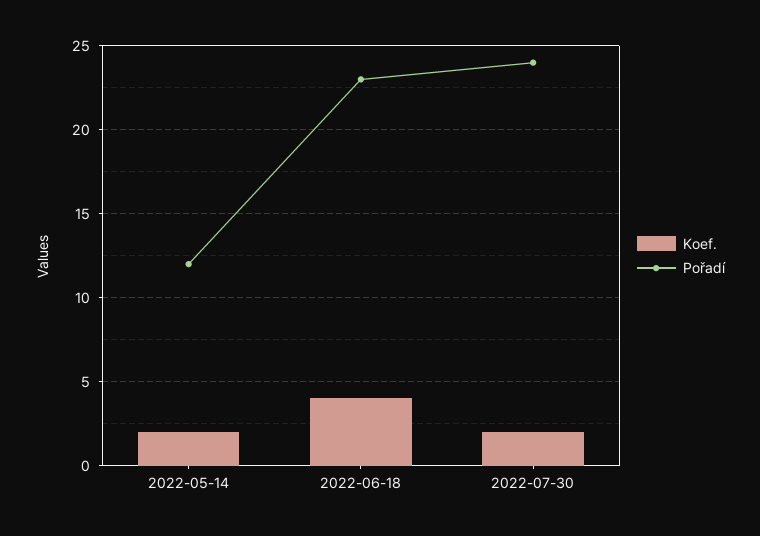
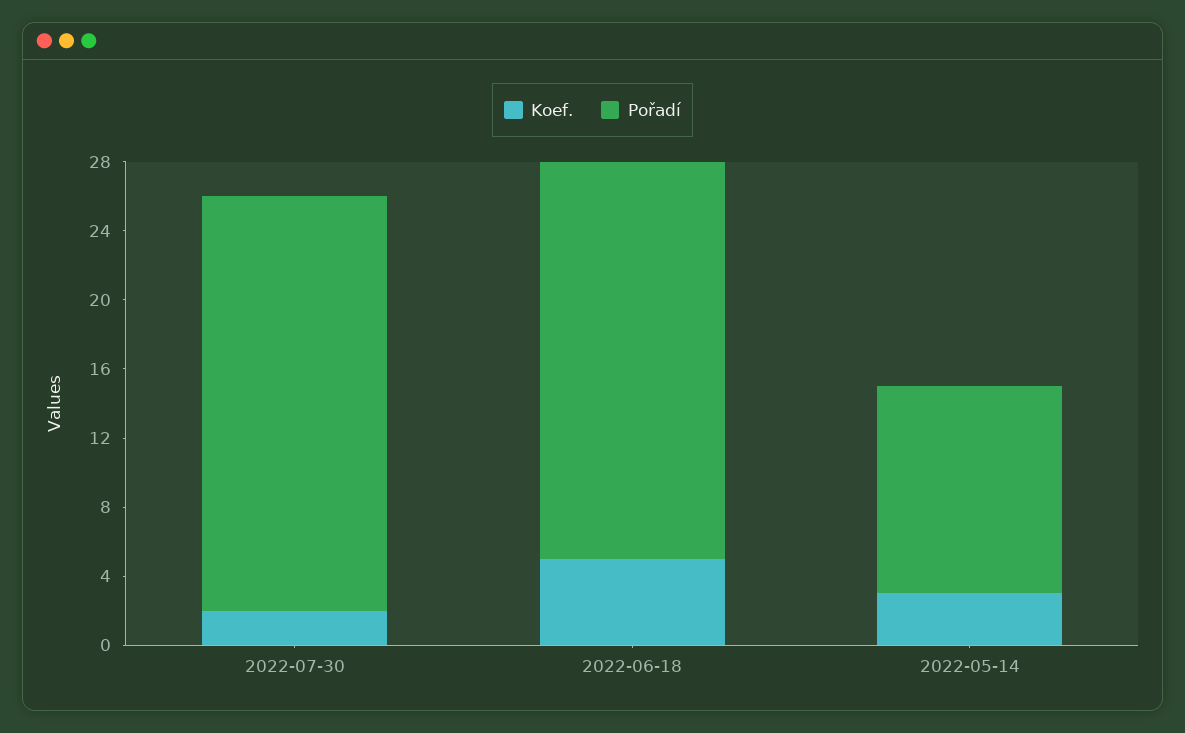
  {
    "Koef.": {
-     "2022-05-14": 2,
+     "2022-05-14": 3,
-     "2022-06-18": 4,
+     "2022-06-18": 5,
      "2022-07-30": 2
    },
    "Pořadí": {
      "2022-05-14": 12,
      "2022-06-18": 23,
      "2022-07-30": 24
    }
  }

